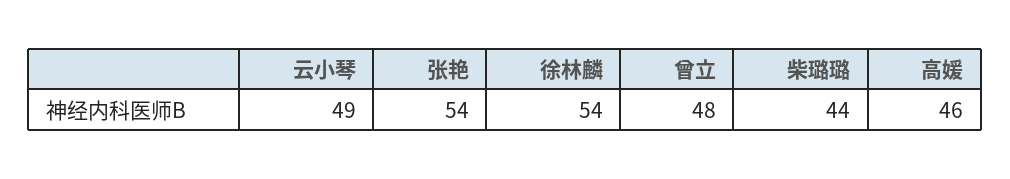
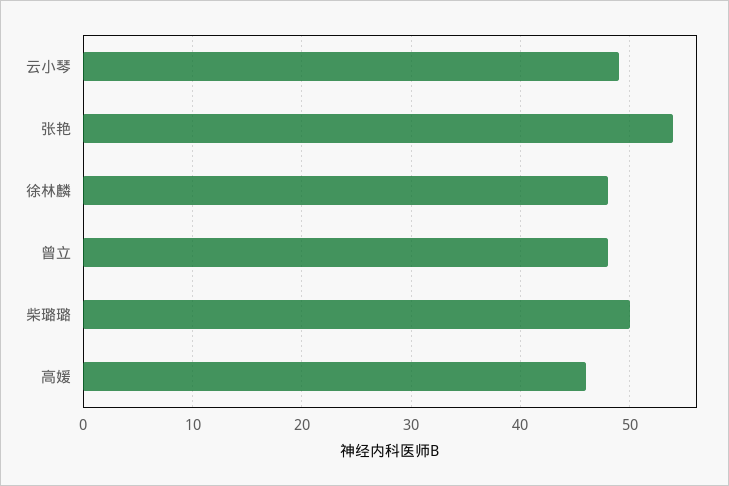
  {
    "云小琴": 49,
    "张艳": 54,
-   "徐林麟": 54,
+   "徐林麟": 48,
    "曾立": 48,
-   "柴璐璐": 44,
+   "柴璐璐": 50,
    "高媛": 46
  }

